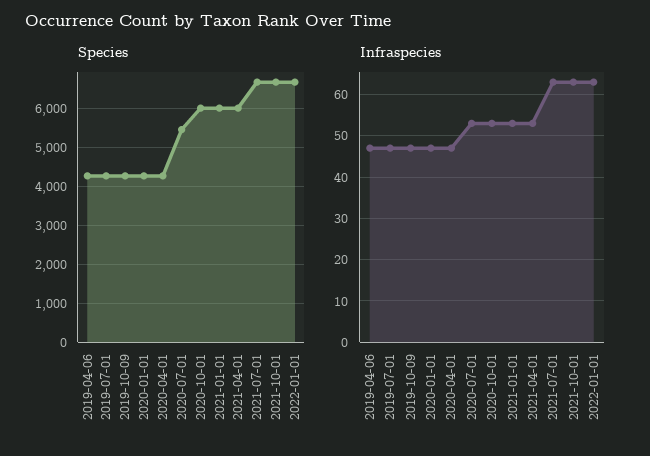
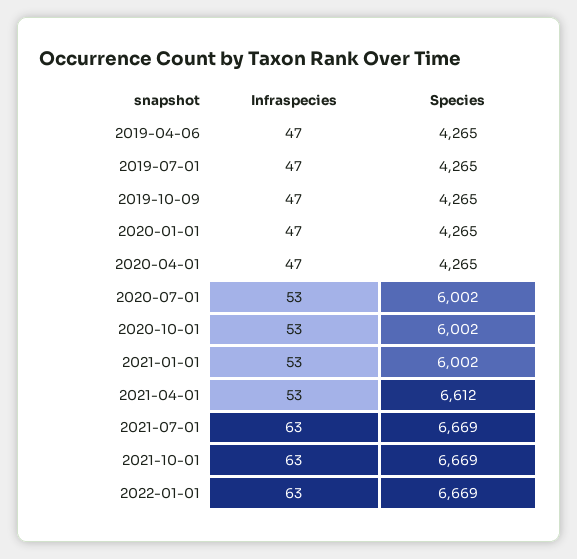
  {
    "Species": {
      "2019-04-06": 4265,
      "2019-07-01": 4265,
      "2019-10-09": 4265,
      "2020-01-01": 4265,
      "2020-04-01": 4265,
-     "2020-07-01": 5400,
+     "2020-07-01": 6002,
      "2020-10-01": 6002,
      "2021-01-01": 6002,
-     "2021-04-01": 6000,
+     "2021-04-01": 6612,
      "2021-07-01": 6669,
      "2021-10-01": 6669,
      "2022-01-01": 6669
    },
    "Infraspecies": {
      "2019-04-06": 47,
      "2019-07-01": 47,
      "2019-10-09": 47,
      "2020-01-01": 47,
      "2020-04-01": 47,
      "2020-07-01": 53,
      "2020-10-01": 53,
      "2021-01-01": 53,
      "2021-04-01": 53,
      "2021-07-01": 63,
      "2021-10-01": 63,
      "2022-01-01": 63
    }
  }

